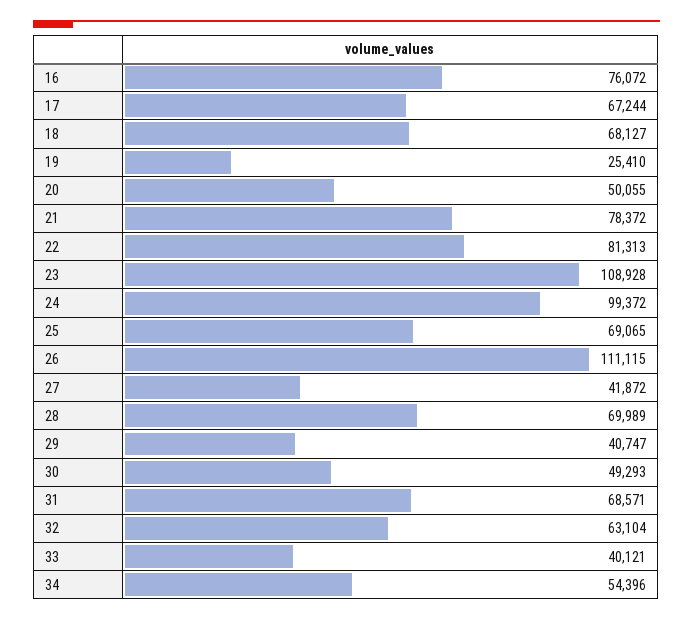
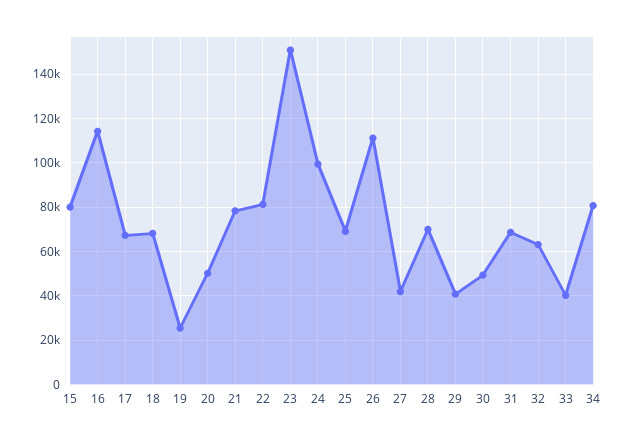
  {
-   "16": 76072,
+   "16": 115000,
    "17": 67244,
    "18": 68127,
    "19": 25410,
    "20": 50055,
    "21": 78372,
    "22": 81313,
-   "23": 108928,
+   "23": 150000,
    "24": 99372,
    "25": 69065,
    "26": 111115,
    "27": 41872,
    "28": 69989,
    "29": 40747,
    "30": 49293,
    "31": 68571,
    "32": 63104,
    "33": 40121,
-   "34": 54396
+   "34": 80000,
+   "15": 80000
  }

